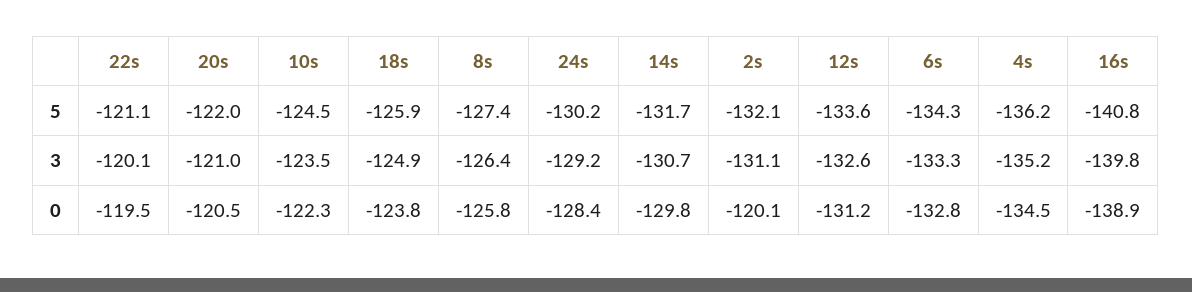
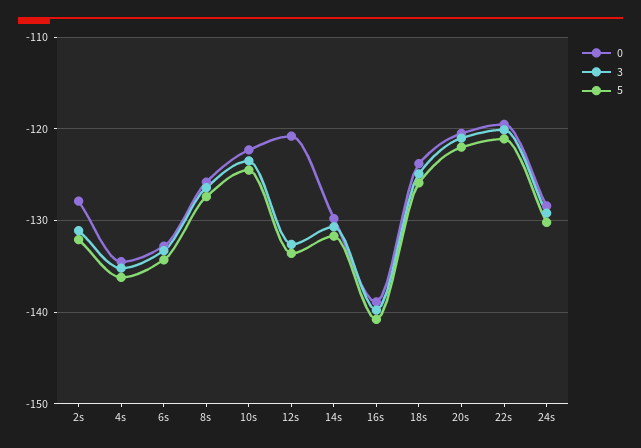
  {
    "5": {
      "22s": -121.1,
      "20s": -122,
      "10s": -124.5,
      "18s": -125.9,
      "8s": -127.4,
      "24s": -130.2,
      "14s": -131.7,
      "2s": -132.1,
      "12s": -133.6,
      "6s": -134.3,
      "4s": -136.2,
      "16s": -140.8
    },
    "3": {
      "22s": -120.1,
      "20s": -121,
      "10s": -123.5,
      "18s": -124.9,
      "8s": -126.4,
      "24s": -129.2,
      "14s": -130.7,
      "2s": -131.1,
      "12s": -132.6,
      "6s": -133.3,
      "4s": -135.2,
      "16s": -139.8
    },
    "0": {
      "22s": -119.5,
      "20s": -120.5,
      "10s": -122.3,
      "18s": -123.8,
      "8s": -125.8,
      "24s": -128.4,
      "14s": -129.8,
-     "2s": -120.1,
+     "2s": -128,
-     "12s": -131.2,
+     "12s": -121,
      "6s": -132.8,
      "4s": -134.5,
      "16s": -138.9
    }
  }

